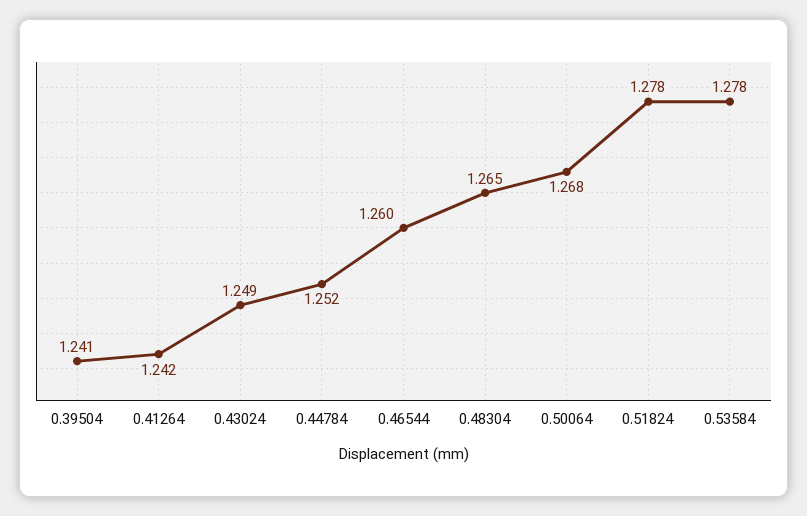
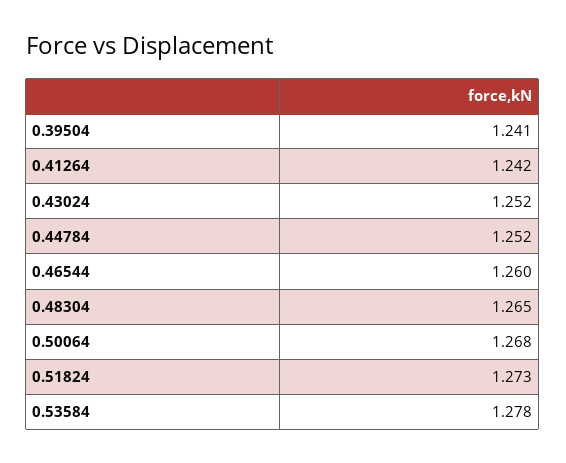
  {
    "0.39504": 1.241,
    "0.41264": 1.242,
-   "0.43024": 1.249,
+   "0.43024": 1.252,
    "0.44784": 1.252,
    "0.46544": 1.26,
    "0.48304": 1.265,
    "0.50064": 1.268,
-   "0.51824": 1.278,
+   "0.51824": 1.273,
    "0.53584": 1.278
  }

